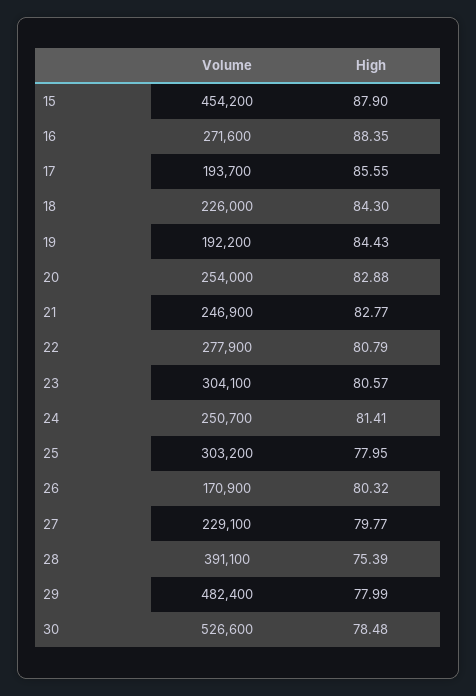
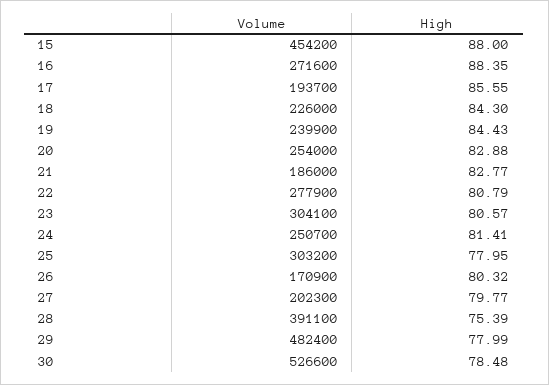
  {
    "Volume": {
      "15": 454200,
      "16": 271600,
      "17": 193700,
      "18": 226000,
-     "19": 192200,
+     "19": 239900,
      "20": 254000,
-     "21": 246900,
+     "21": 186000,
      "22": 277900,
      "23": 304100,
      "24": 250700,
      "25": 303200,
      "26": 170900,
-     "27": 229100,
+     "27": 202300,
      "28": 391100,
      "29": 482400,
      "30": 526600
    },
    "High": {
-     "15": 87.9,
+     "15": 88,
      "16": 88.35,
      "17": 85.55,
      "18": 84.3,
      "19": 84.43,
      "20": 82.88,
      "21": 82.77,
      "22": 80.79,
      "23": 80.57,
      "24": 81.41,
      "25": 77.95,
      "26": 80.32,
      "27": 79.77,
      "28": 75.39,
      "29": 77.99,
      "30": 78.48
    }
  }

